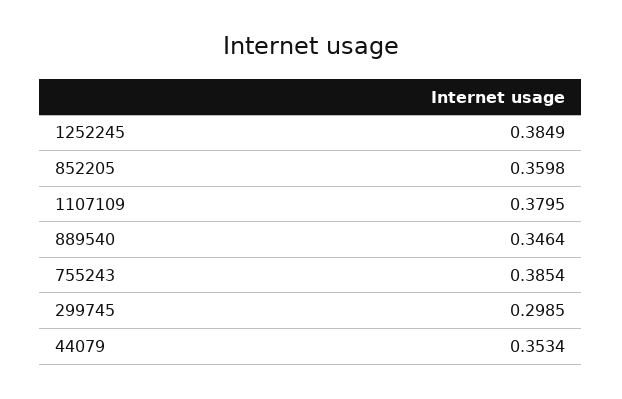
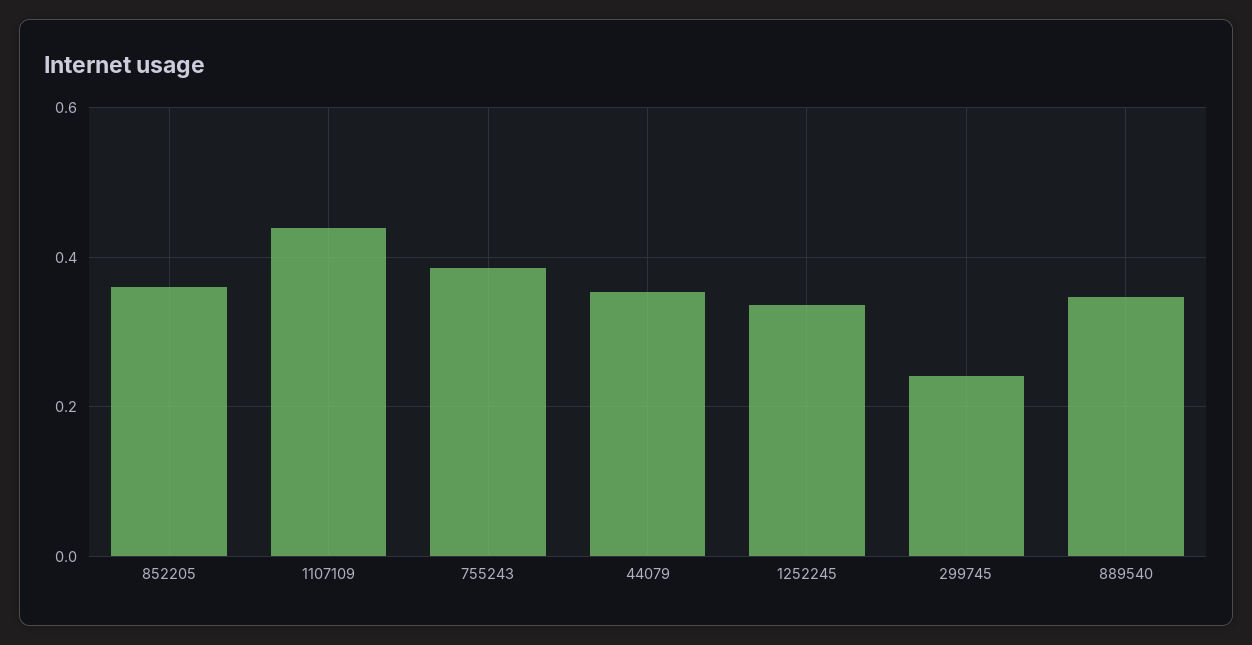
  {
-   "1252245": 0.3849,
+   "1252245": 0.34,
    "852205": 0.3598,
-   "1107109": 0.3795,
+   "1107109": 0.44,
    "889540": 0.3464,
    "755243": 0.3854,
-   "299745": 0.2985,
+   "299745": 0.24,
    "44079": 0.3534
  }

